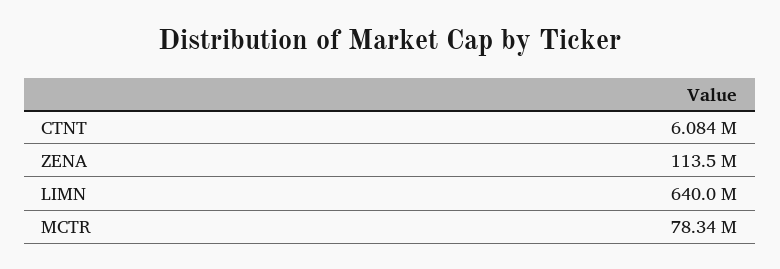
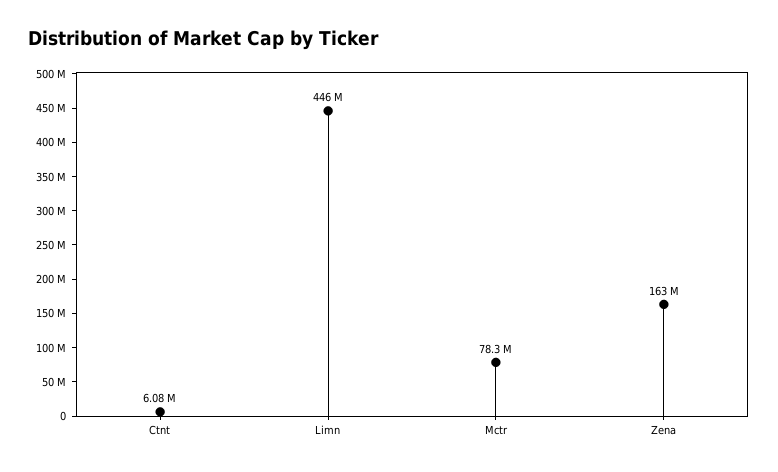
  {
    "CTNT": 6084000,
-   "ZENA": 113500000,
+   "ZENA": 163000000,
-   "LIMN": 640000000,
+   "LIMN": 446000000,
    "MCTR": 78340000
  }

